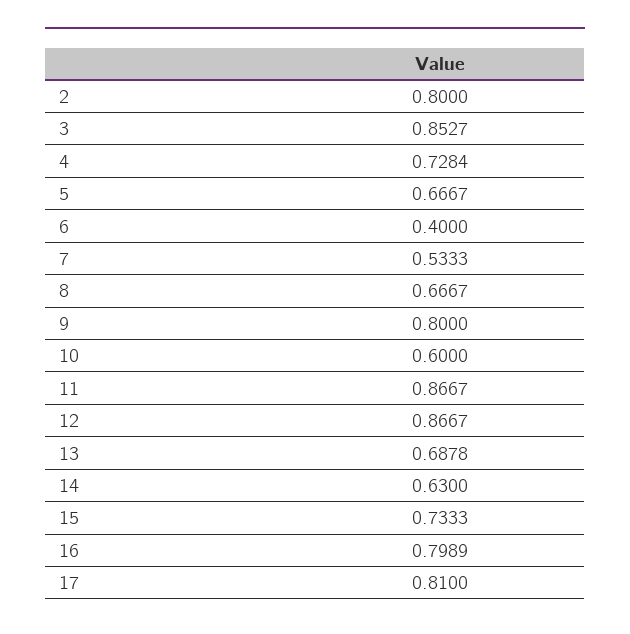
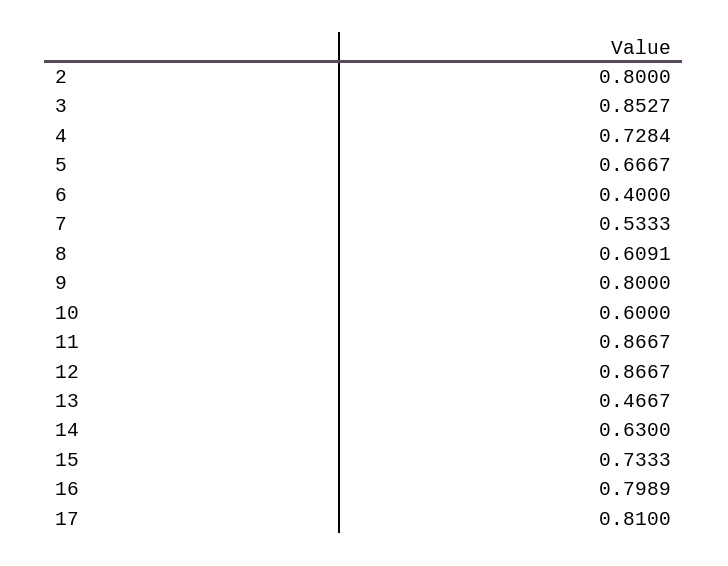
  {
    "2": 0.8,
    "3": 0.8527,
    "4": 0.7284,
    "5": 0.6667,
    "6": 0.4,
    "7": 0.5333,
-   "8": 0.6667,
+   "8": 0.6091,
    "9": 0.8,
    "10": 0.6,
    "11": 0.8667,
    "12": 0.8667,
-   "13": 0.6878,
+   "13": 0.4667,
    "14": 0.63,
    "15": 0.7333,
    "16": 0.7989,
    "17": 0.81
  }

